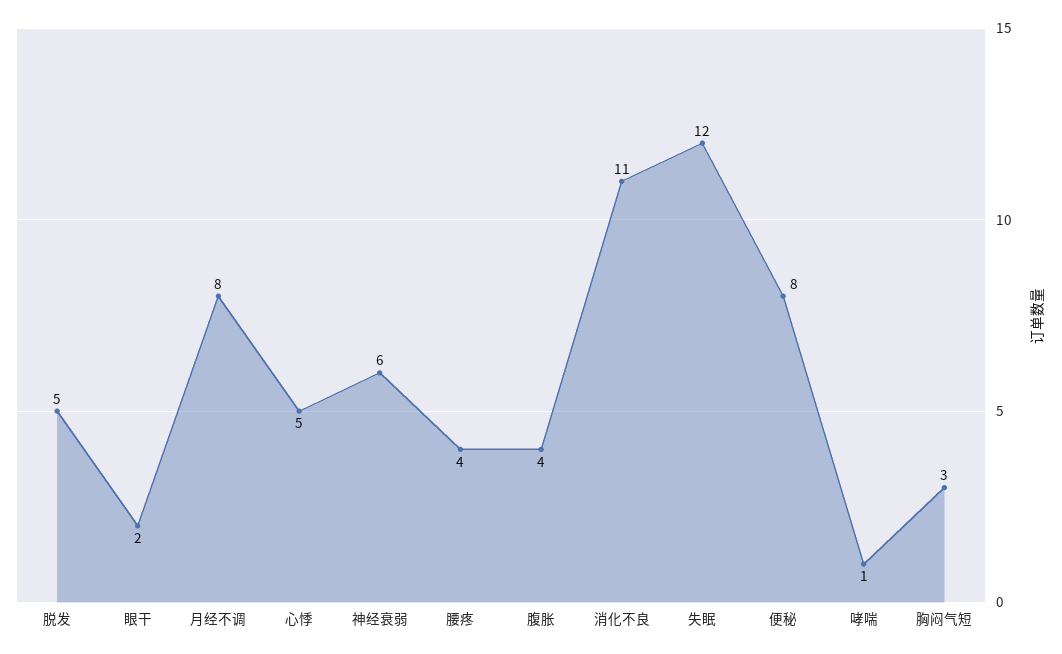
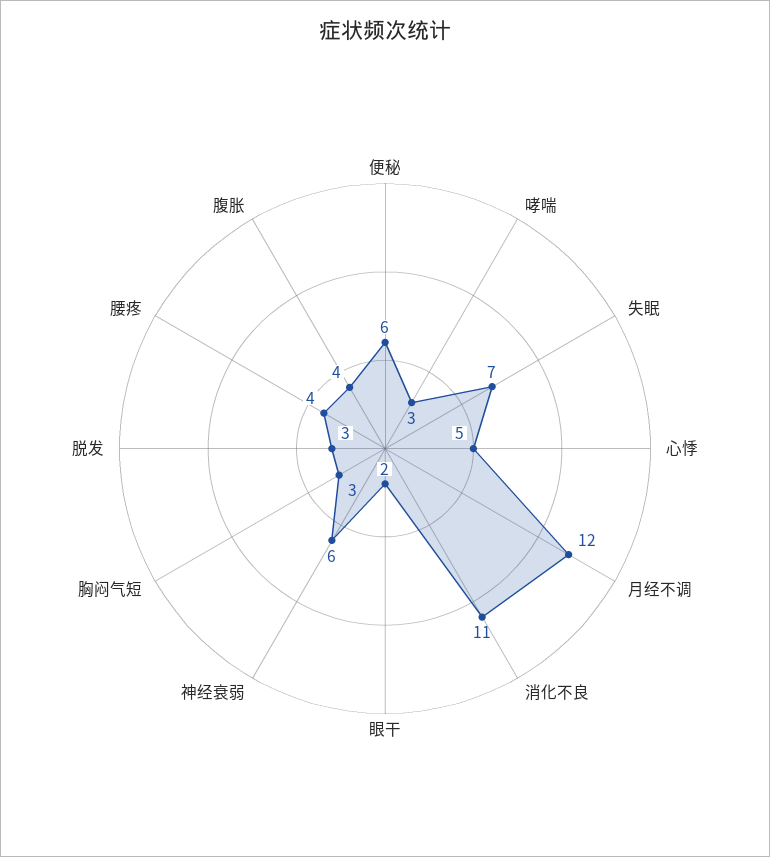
  {
-   "脱发": 5,
+   "脱发": 3,
    "眼干": 2,
-   "月经不调": 8,
+   "月经不调": 12,
    "心悸": 5,
    "神经衰弱": 6,
    "腰疼": 4,
    "腹胀": 4,
    "消化不良": 11,
-   "失眠": 12,
+   "失眠": 7,
-   "便秘": 8,
+   "便秘": 6,
-   "哮喘": 1,
+   "哮喘": 3,
    "胸闷气短": 3
  }

